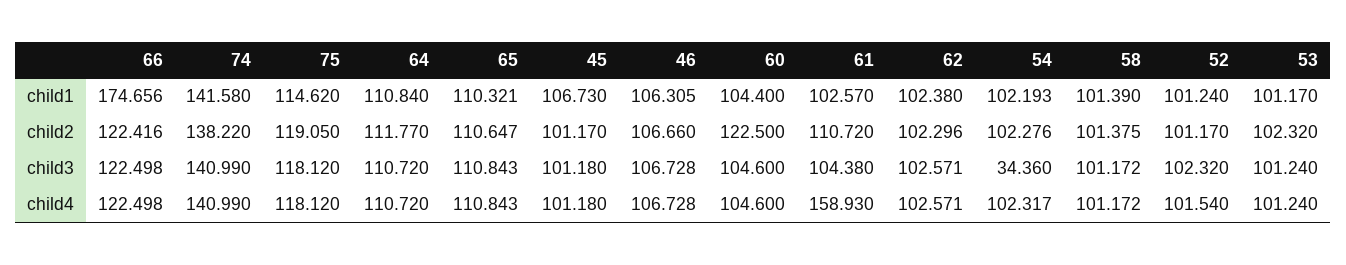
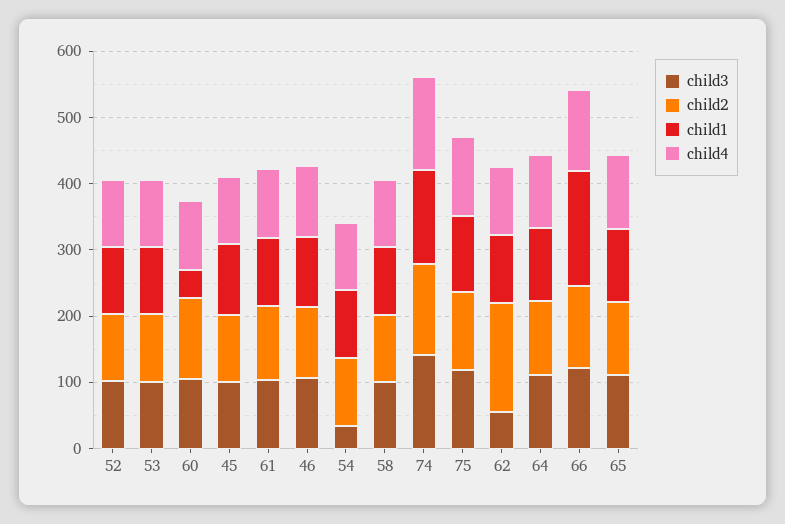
  {
    "child1": {
      "66": 174.656,
      "74": 141.58,
      "75": 114.62,
      "64": 110.84,
      "65": 110.321,
      "45": 106.73,
      "46": 106.305,
-     "60": 104.4,
+     "60": 40,
      "61": 102.57,
      "62": 102.38,
      "54": 102.193,
      "58": 101.39,
      "52": 101.24,
      "53": 101.17
    },
    "child2": {
      "66": 122.416,
      "74": 138.22,
      "75": 119.05,
      "64": 111.77,
      "65": 110.647,
      "45": 101.17,
      "46": 106.66,
      "60": 122.5,
      "61": 110.72,
-     "62": 102.296,
+     "62": 160,
      "54": 102.276,
      "58": 101.375,
      "52": 101.17,
      "53": 102.32
    },
    "child3": {
      "66": 122.498,
      "74": 140.99,
      "75": 118.12,
      "64": 110.72,
      "65": 110.843,
      "45": 101.18,
      "46": 106.728,
      "60": 104.6,
      "61": 104.38,
-     "62": 102.571,
+     "62": 60,
      "54": 34.36,
      "58": 101.172,
      "52": 102.32,
      "53": 101.24
    },
    "child4": {
      "66": 122.498,
      "74": 140.99,
      "75": 118.12,
      "64": 110.72,
      "65": 110.843,
      "45": 101.18,
      "46": 106.728,
      "60": 104.6,
-     "61": 158.93,
+     "61": 100,
      "62": 102.571,
      "54": 102.317,
      "58": 101.172,
      "52": 101.54,
      "53": 101.24
    }
  }

